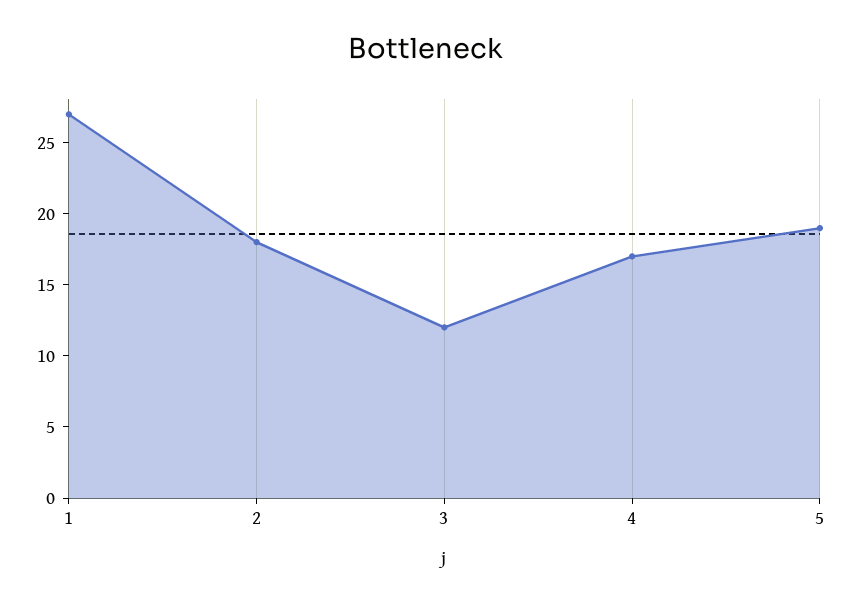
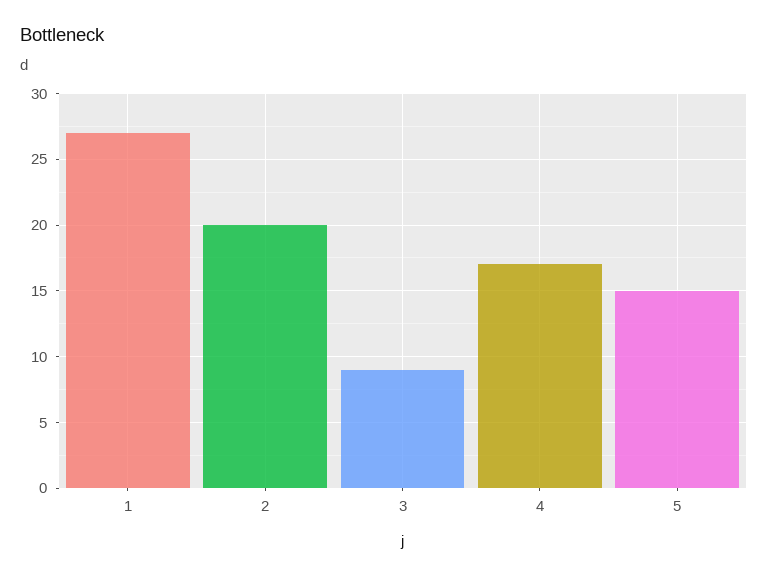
  {
    "1": 27,
-   "2": 18,
+   "2": 20,
-   "3": 12,
+   "3": 9,
    "4": 17,
-   "5": 19
+   "5": 15
  }

